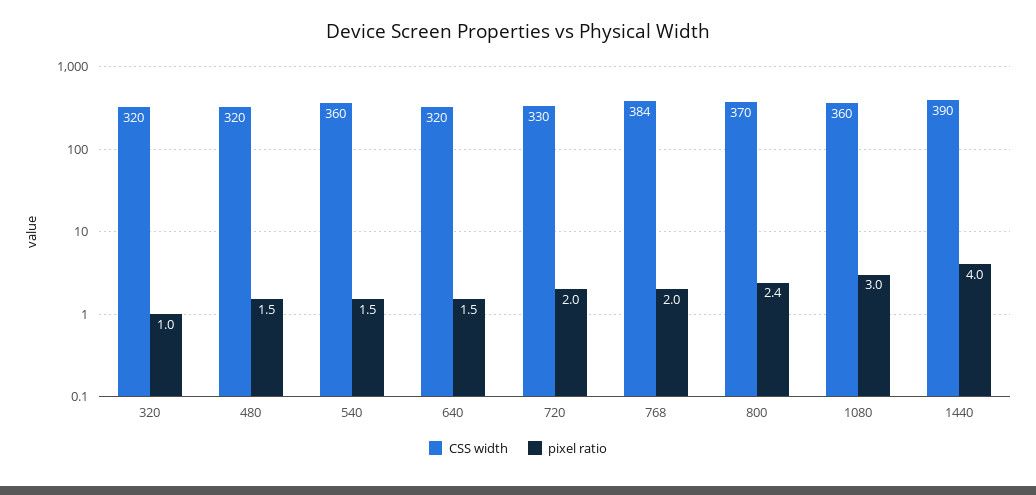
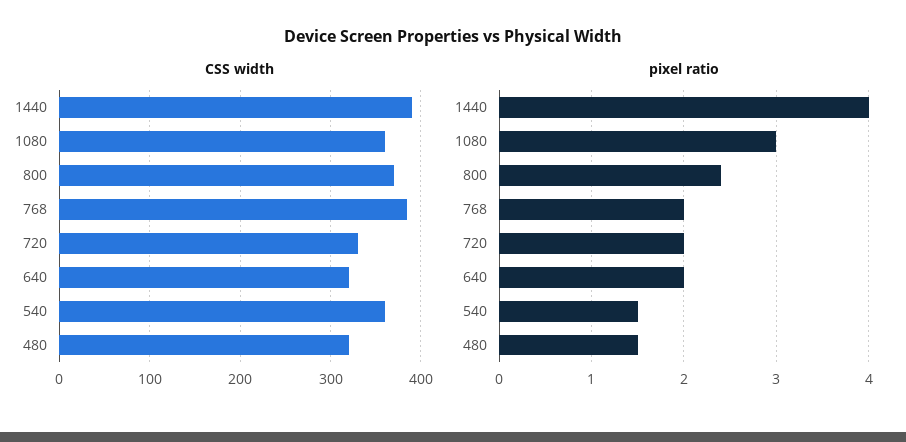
  {
    "CSS width": {
-     "320": 320,
      "480": 320,
      "540": 360,
      "640": 320,
      "720": 330,
      "768": 384,
      "800": 370,
      "1080": 360,
      "1440": 390
    },
    "pixel ratio": {
-     "320": 1,
      "480": 1.5,
      "540": 1.5,
-     "640": 1.5,
+     "640": 2,
      "720": 2,
      "768": 2,
      "800": 2.4,
      "1080": 3,
      "1440": 4
    }
  }

